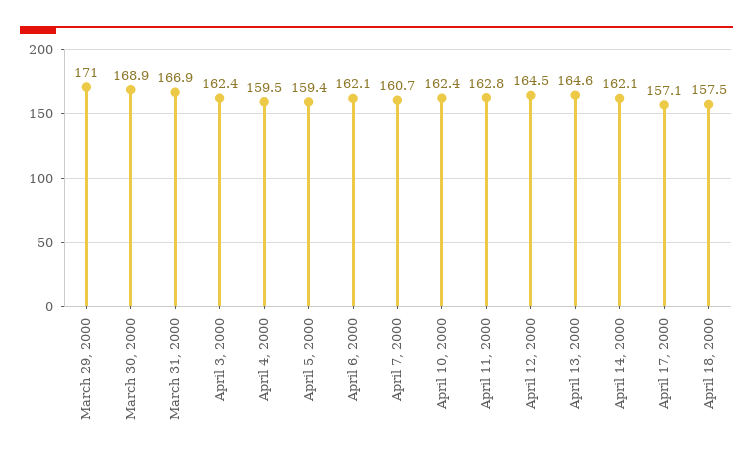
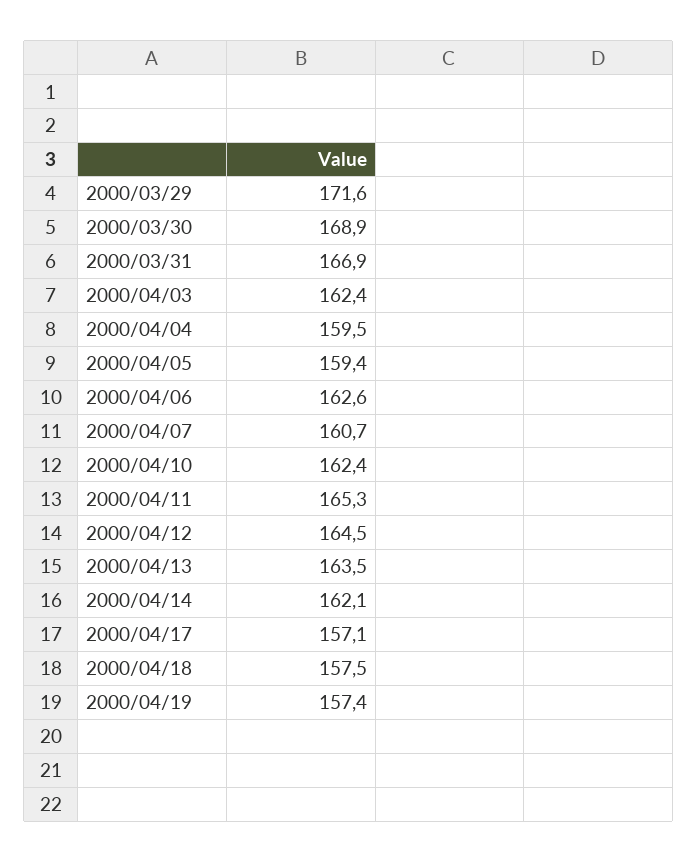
  {
-   "March 29, 2000": 171,
+   "March 29, 2000": 171.6,
    "March 30, 2000": 168.9,
    "March 31, 2000": 166.9,
    "April 3, 2000": 162.4,
    "April 4, 2000": 159.5,
    "April 5, 2000": 159.4,
-   "April 6, 2000": 162.1,
+   "April 6, 2000": 162.6,
    "April 7, 2000": 160.7,
    "April 10, 2000": 162.4,
-   "April 11, 2000": 162.8,
+   "April 11, 2000": 165.3,
    "April 12, 2000": 164.5,
-   "April 13, 2000": 164.6,
+   "April 13, 2000": 163.5,
    "April 14, 2000": 162.1,
    "April 17, 2000": 157.1,
-   "April 18, 2000": 157.5
+   "April 18, 2000": 157.5,
+   "2000/04/19": 157.4
  }

